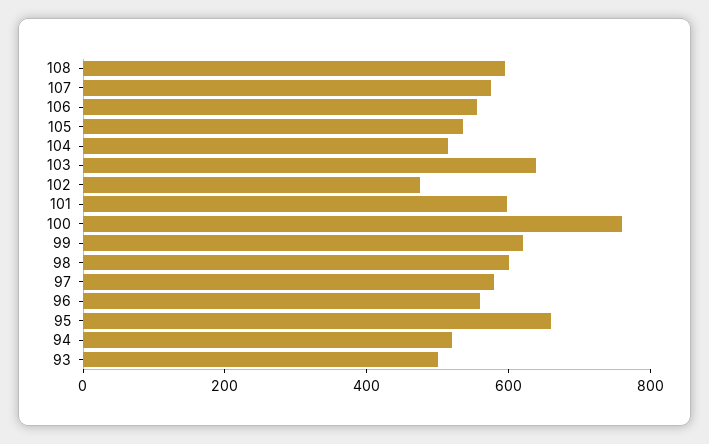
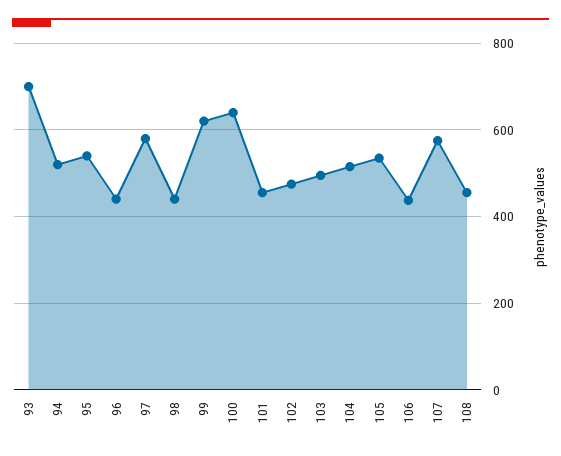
  {
-   "108": 600,
+   "108": 460,
    "107": 580,
-   "106": 550,
+   "106": 440,
    "105": 540,
    "104": 520,
-   "103": 650,
+   "103": 500,
    "102": 480,
-   "101": 600,
+   "101": 460,
-   "100": 750,
+   "100": 640,
    "99": 620,
-   "98": 600,
+   "98": 440,
    "97": 580,
-   "96": 550,
+   "96": 440,
-   "95": 650,
+   "95": 540,
    "94": 520,
-   "93": 500
+   "93": 700
  }

